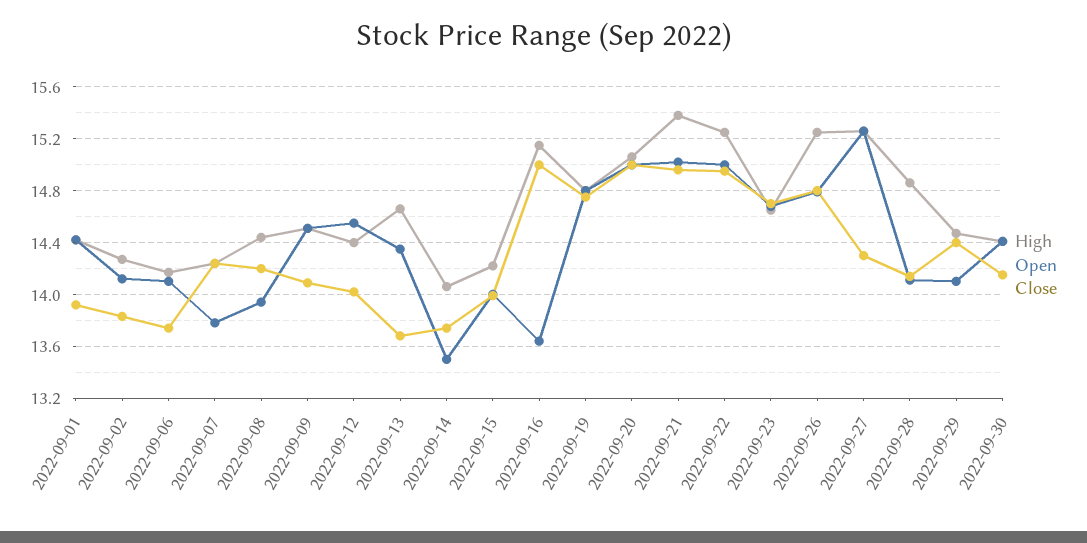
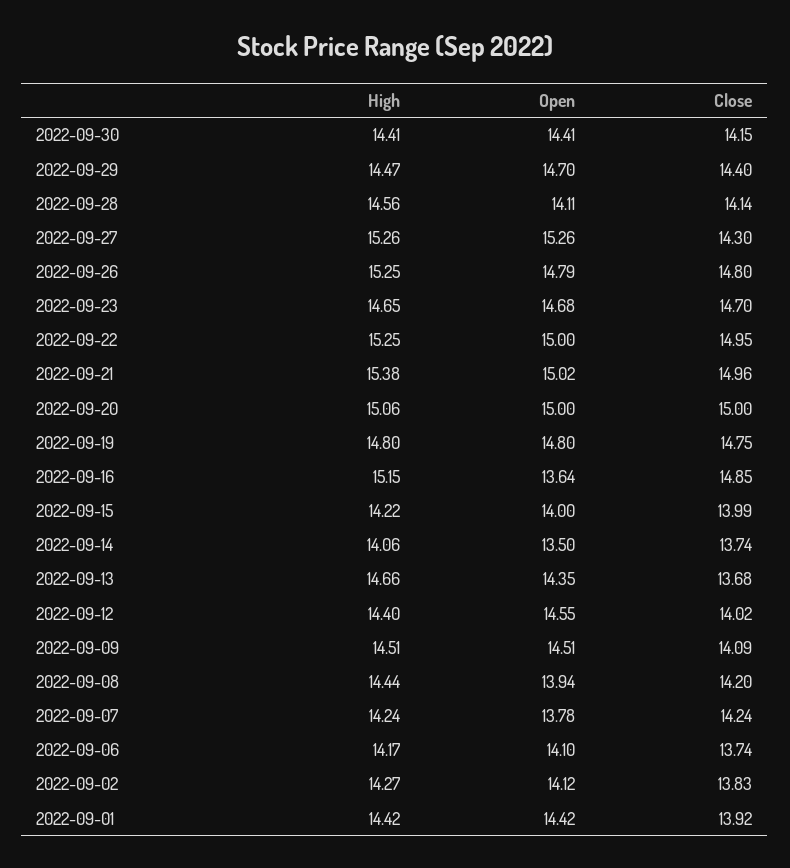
  {
    "High": {
      "2022-09-01": 14.42,
      "2022-09-02": 14.27,
      "2022-09-06": 14.17,
      "2022-09-07": 14.24,
      "2022-09-08": 14.44,
      "2022-09-09": 14.51,
      "2022-09-12": 14.4,
      "2022-09-13": 14.66,
      "2022-09-14": 14.06,
      "2022-09-15": 14.22,
      "2022-09-16": 15.15,
      "2022-09-19": 14.8,
      "2022-09-20": 15.06,
      "2022-09-21": 15.38,
      "2022-09-22": 15.25,
      "2022-09-23": 14.65,
      "2022-09-26": 15.25,
      "2022-09-27": 15.26,
-     "2022-09-28": 14.85,
+     "2022-09-28": 14.56,
      "2022-09-29": 14.47,
      "2022-09-30": 14.41
    },
    "Open": {
      "2022-09-01": 14.42,
      "2022-09-02": 14.12,
      "2022-09-06": 14.1,
      "2022-09-07": 13.78,
      "2022-09-08": 13.94,
      "2022-09-09": 14.51,
      "2022-09-12": 14.55,
      "2022-09-13": 14.35,
      "2022-09-14": 13.5,
      "2022-09-15": 14,
      "2022-09-16": 13.64,
      "2022-09-19": 14.8,
      "2022-09-20": 15,
      "2022-09-21": 15.02,
      "2022-09-22": 15,
      "2022-09-23": 14.68,
      "2022-09-26": 14.79,
      "2022-09-27": 15.26,
      "2022-09-28": 14.11,
-     "2022-09-29": 14.1,
+     "2022-09-29": 14.7,
      "2022-09-30": 14.41
    },
    "Close": {
      "2022-09-01": 13.92,
      "2022-09-02": 13.83,
      "2022-09-06": 13.74,
      "2022-09-07": 14.24,
      "2022-09-08": 14.2,
      "2022-09-09": 14.09,
      "2022-09-12": 14.02,
      "2022-09-13": 13.68,
      "2022-09-14": 13.74,
      "2022-09-15": 13.99,
-     "2022-09-16": 15,
+     "2022-09-16": 14.85,
      "2022-09-19": 14.75,
      "2022-09-20": 15,
      "2022-09-21": 14.96,
      "2022-09-22": 14.95,
      "2022-09-23": 14.7,
      "2022-09-26": 14.8,
      "2022-09-27": 14.3,
      "2022-09-28": 14.14,
      "2022-09-29": 14.4,
      "2022-09-30": 14.15
    }
  }

